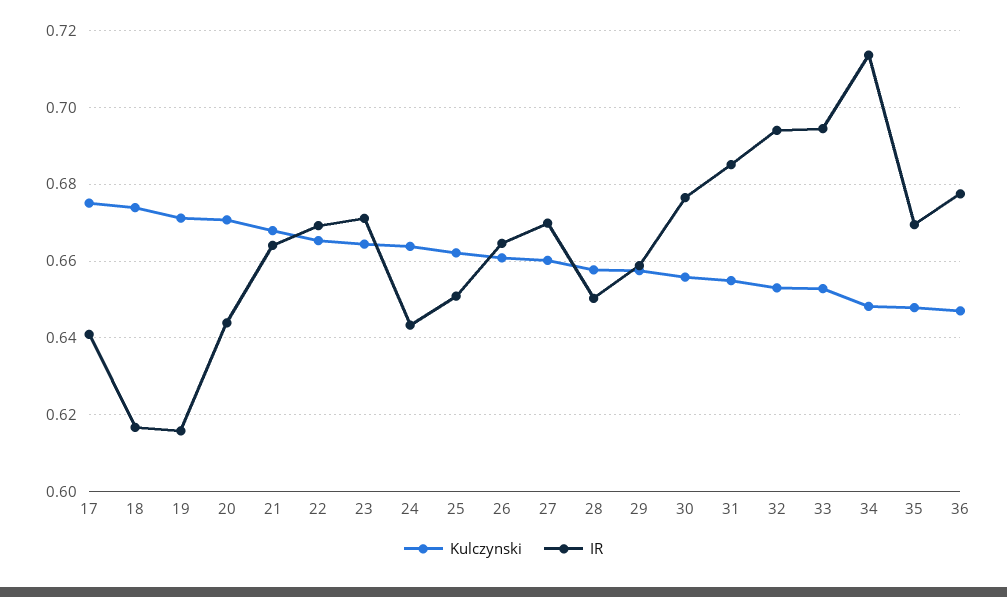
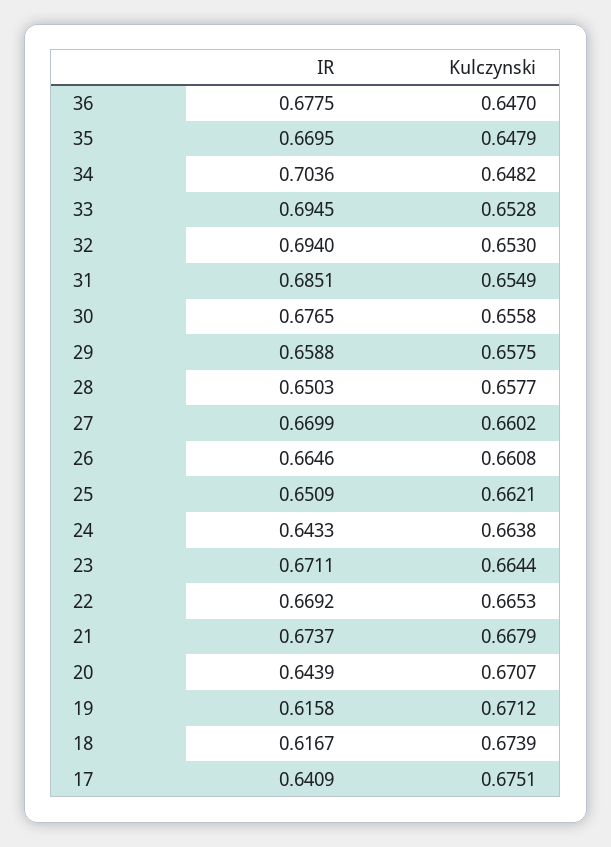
  {
    "Kulczynski": {
      "17": 0.6751,
      "18": 0.6739,
      "19": 0.6712,
      "20": 0.6707,
      "21": 0.6679,
      "22": 0.6653,
      "23": 0.6644,
      "24": 0.6638,
      "25": 0.6621,
      "26": 0.6608,
      "27": 0.6602,
      "28": 0.6577,
      "29": 0.6575,
      "30": 0.6558,
      "31": 0.6549,
      "32": 0.653,
      "33": 0.6528,
      "34": 0.6482,
      "35": 0.6479,
      "36": 0.647
    },
    "IR": {
      "17": 0.6409,
      "18": 0.6167,
      "19": 0.6158,
      "20": 0.6439,
-     "21": 0.664,
+     "21": 0.6737,
      "22": 0.6692,
      "23": 0.6711,
      "24": 0.6433,
      "25": 0.6509,
      "26": 0.6646,
      "27": 0.6699,
      "28": 0.6503,
      "29": 0.6588,
      "30": 0.6765,
      "31": 0.6851,
      "32": 0.694,
      "33": 0.6945,
-     "34": 0.714,
+     "34": 0.7036,
      "35": 0.6695,
      "36": 0.6775
    }
  }

